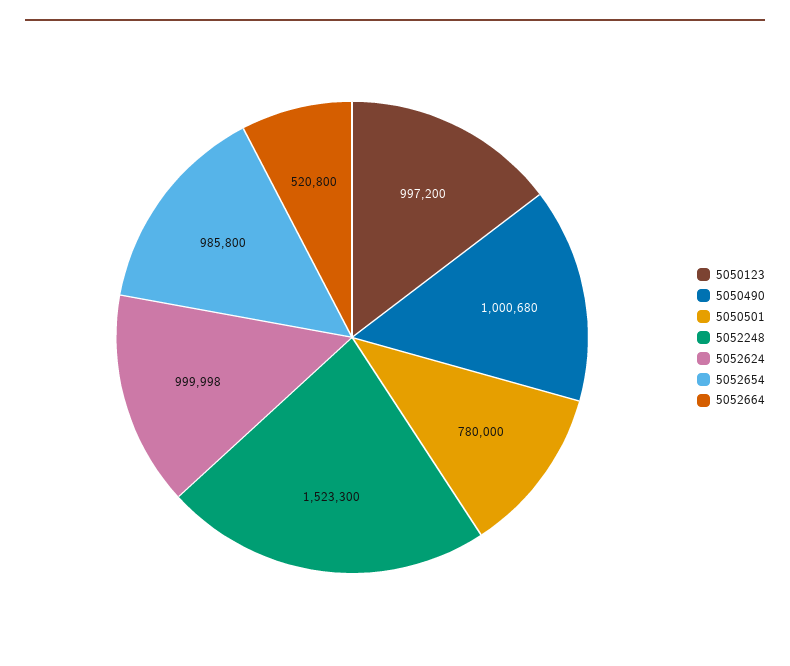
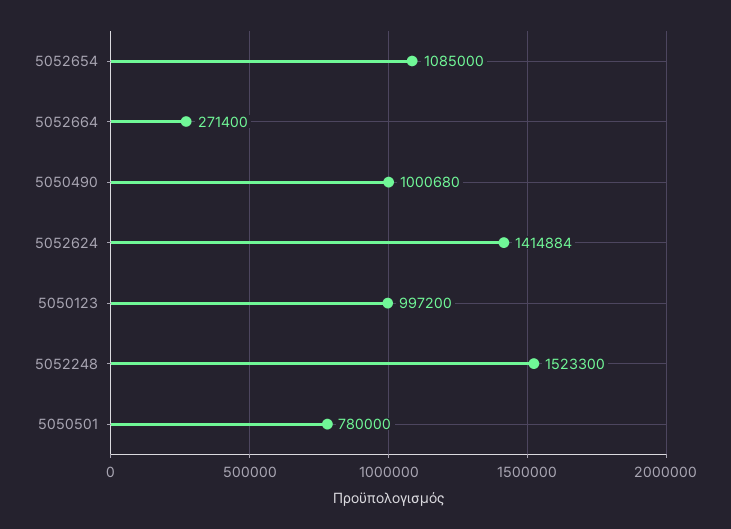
  {
    "5050123": 997200,
    "5050490": 1000680,
    "5050501": 780000,
    "5052248": 1523300,
-   "5052624": 999998,
+   "5052624": 1414884,
-   "5052654": 985800,
+   "5052654": 1085000,
-   "5052664": 520800
+   "5052664": 271400
  }

